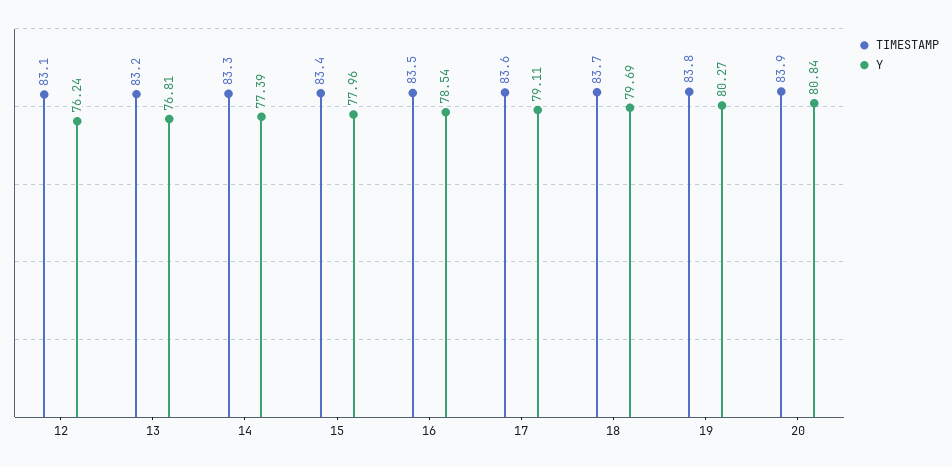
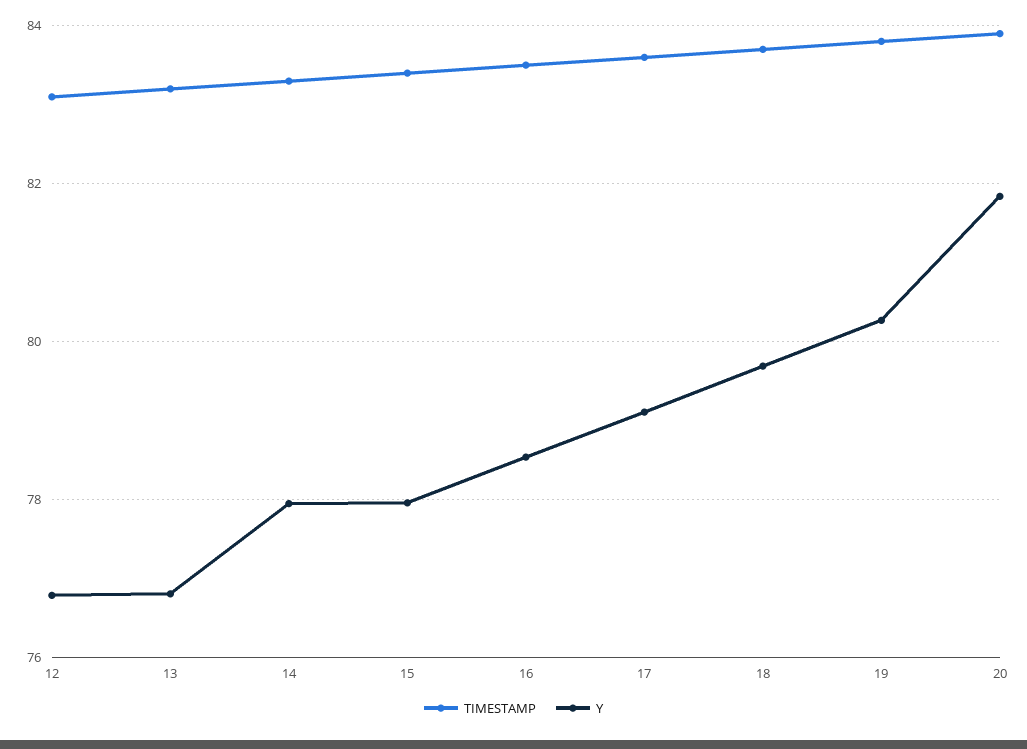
  {
    "TIMESTAMP": {
      "12": 83.1,
      "13": 83.2,
      "14": 83.3,
      "15": 83.4,
      "16": 83.5,
      "17": 83.6,
      "18": 83.7,
      "19": 83.8,
      "20": 83.9
    },
    "Y": {
-     "12": 76.24,
+     "12": 76.8,
      "13": 76.81,
-     "14": 77.39,
+     "14": 78,
      "15": 77.96,
      "16": 78.54,
      "17": 79.11,
      "18": 79.69,
      "19": 80.27,
-     "20": 80.84
+     "20": 81.8
    }
  }

